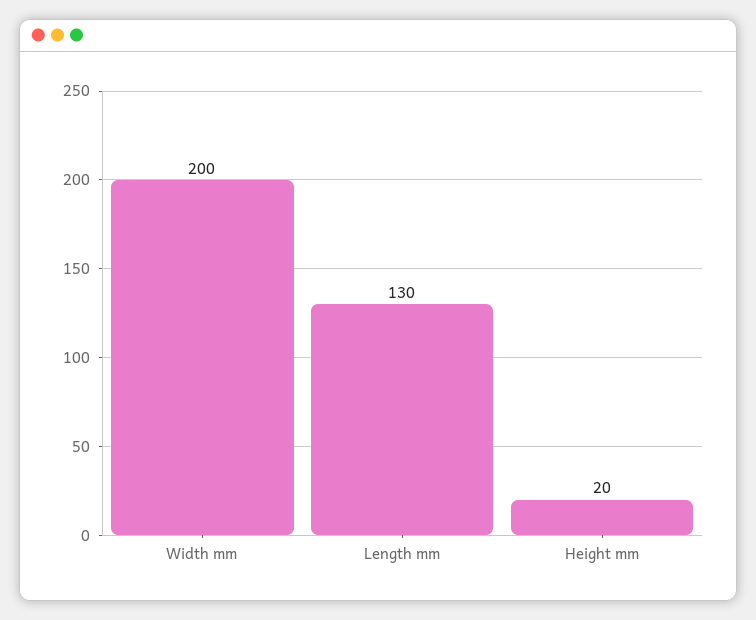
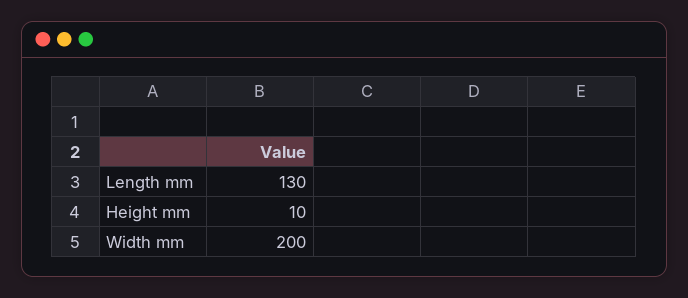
  {
    "Width mm": 200,
    "Length mm": 130,
-   "Height mm": 20
+   "Height mm": 10
  }

